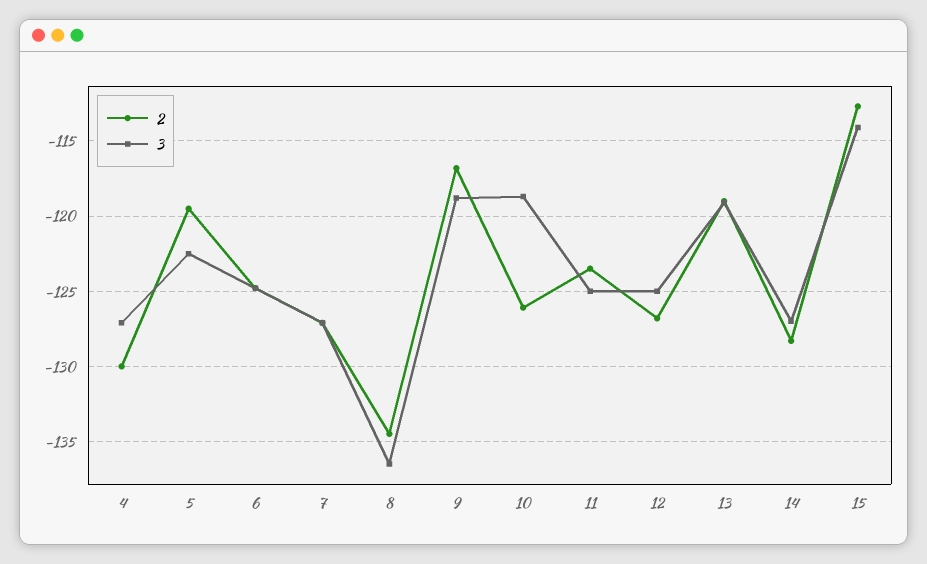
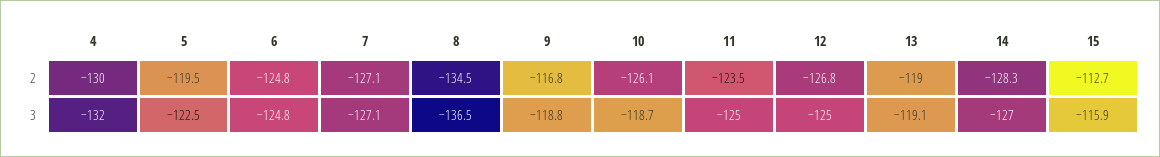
  {
    "2": {
      "4": -130,
      "5": -119.5,
      "6": -124.8,
      "7": -127.1,
      "8": -134.5,
      "9": -116.8,
      "10": -126.1,
      "11": -123.5,
      "12": -126.8,
      "13": -119,
      "14": -128.3,
      "15": -112.7
    },
    "3": {
-     "4": -127,
+     "4": -132,
      "5": -122.5,
      "6": -124.8,
      "7": -127.1,
      "8": -136.5,
      "9": -118.8,
      "10": -118.7,
      "11": -125,
      "12": -125,
      "13": -119.1,
      "14": -127,
-     "15": -114
+     "15": -115.9
    }
  }

